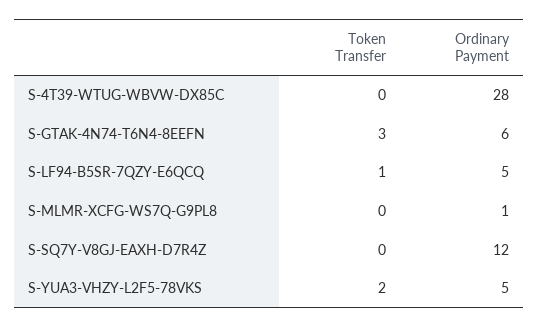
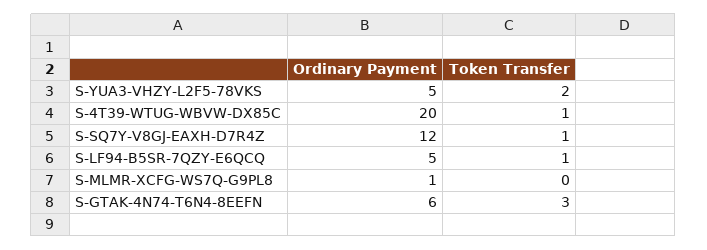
  {
    "Token Transfer": {
-     "S-4T39-WTUG-WBVW-DX85C": 0,
+     "S-4T39-WTUG-WBVW-DX85C": 1,
      "S-GTAK-4N74-T6N4-8EEFN": 3,
      "S-LF94-B5SR-7QZY-E6QCQ": 1,
      "S-MLMR-XCFG-WS7Q-G9PL8": 0,
-     "S-SQ7Y-V8GJ-EAXH-D7R4Z": 0,
+     "S-SQ7Y-V8GJ-EAXH-D7R4Z": 1,
      "S-YUA3-VHZY-L2F5-78VKS": 2
    },
    "Ordinary Payment": {
-     "S-4T39-WTUG-WBVW-DX85C": 28,
+     "S-4T39-WTUG-WBVW-DX85C": 20,
      "S-GTAK-4N74-T6N4-8EEFN": 6,
      "S-LF94-B5SR-7QZY-E6QCQ": 5,
      "S-MLMR-XCFG-WS7Q-G9PL8": 1,
      "S-SQ7Y-V8GJ-EAXH-D7R4Z": 12,
      "S-YUA3-VHZY-L2F5-78VKS": 5
    }
  }

